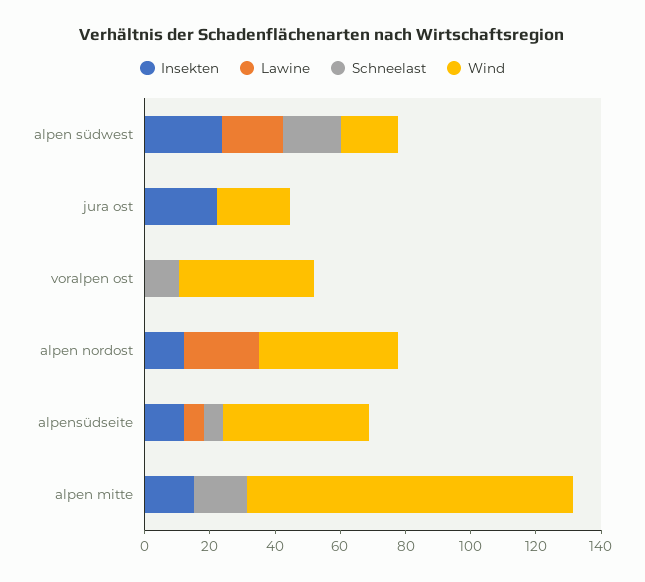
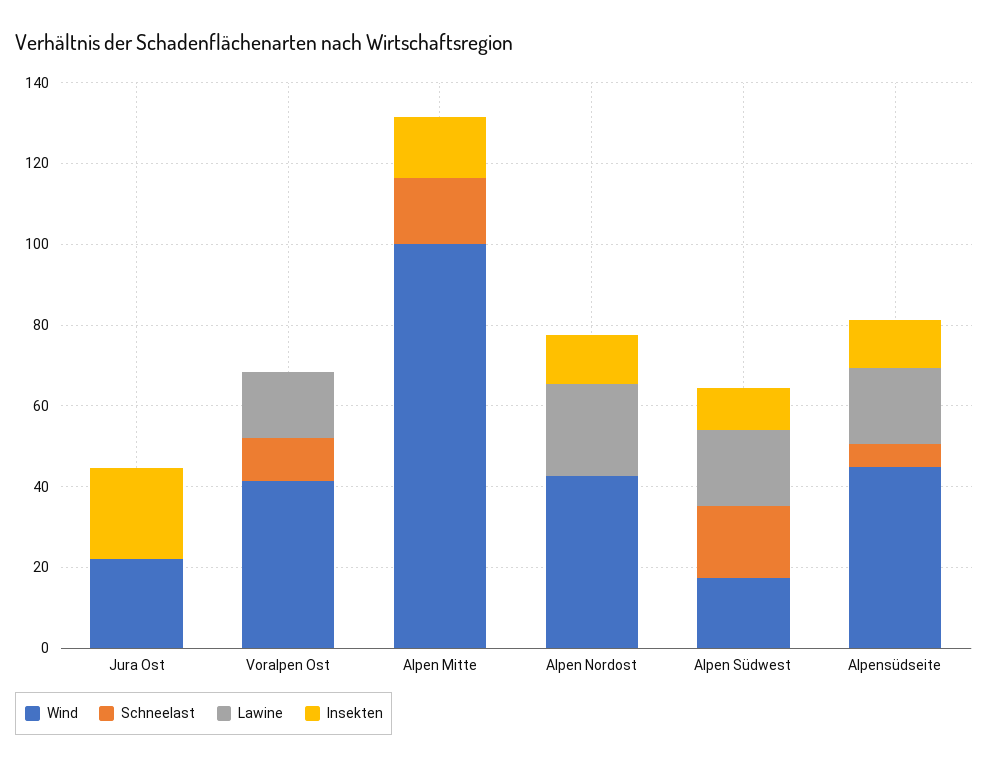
  {
    "Insekten": {
-     "alpen südwest": 25,
+     "alpen südwest": 10,
      "jura ost": 20,
      "voralpen ost": 0,
      "alpen nordost": 10,
      "alpensüdseite": 10,
      "alpen mitte": 15
    },
    "Lawine": {
      "alpen südwest": 20,
      "jura ost": 0,
-     "voralpen ost": 0,
+     "voralpen ost": 15,
      "alpen nordost": 25,
-     "alpensüdseite": 5,
+     "alpensüdseite": 20,
      "alpen mitte": 0
    },
    "Schneelast": {
      "alpen südwest": 20,
      "jura ost": 0,
      "voralpen ost": 10,
      "alpen nordost": 0,
      "alpensüdseite": 5,
      "alpen mitte": 15
    },
    "Wind": {
      "alpen südwest": 15,
      "jura ost": 20,
      "voralpen ost": 40,
      "alpen nordost": 45,
      "alpensüdseite": 45,
      "alpen mitte": 100
    }
  }

